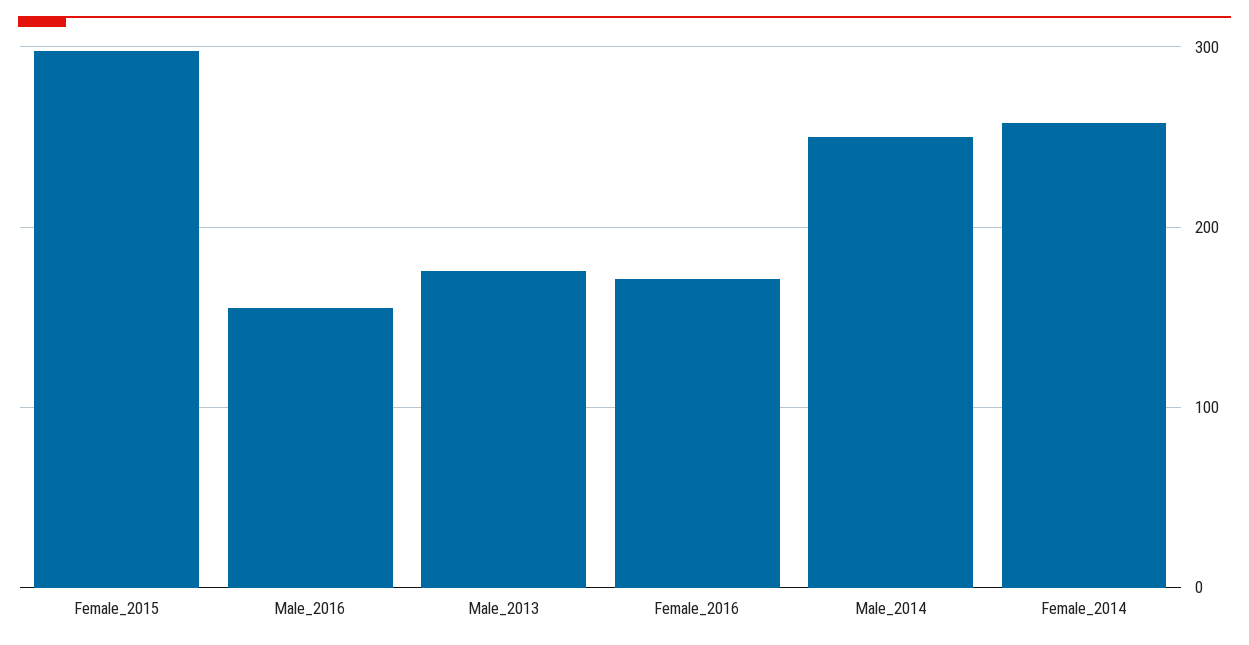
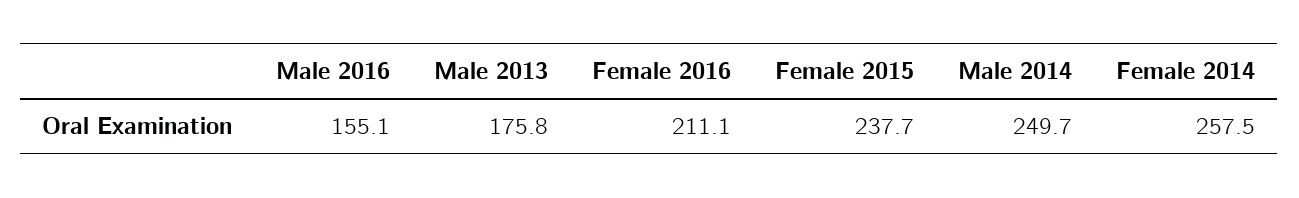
  {
-   "Female_2015": 300,
+   "Female_2015": 237.7,
    "Male_2016": 155.1,
    "Male_2013": 175.8,
-   "Female_2016": 170,
+   "Female_2016": 211.1,
    "Male_2014": 249.7,
    "Female_2014": 257.5
  }

